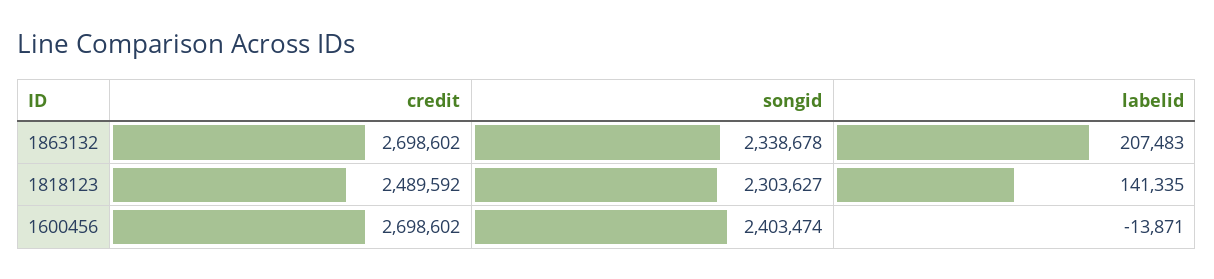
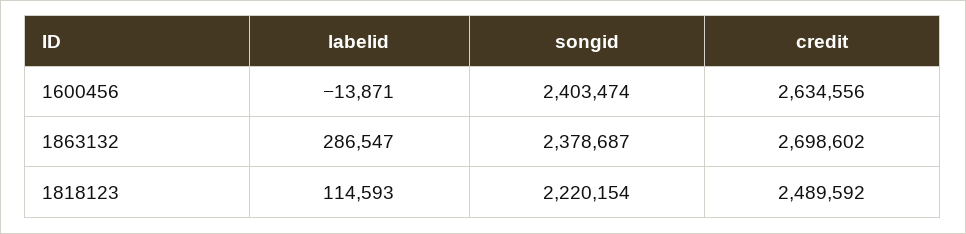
  {
    "credit": {
      "1863132": 2698602,
      "1818123": 2489592,
-     "1600456": 2698602
+     "1600456": 2634556
    },
    "songid": {
-     "1863132": 2338678,
+     "1863132": 2378687,
-     "1818123": 2303627,
+     "1818123": 2220154,
      "1600456": 2403474
    },
    "labelid": {
-     "1863132": 207483,
+     "1863132": 286547,
-     "1818123": 141335,
+     "1818123": 114593,
      "1600456": -13871
    }
  }

